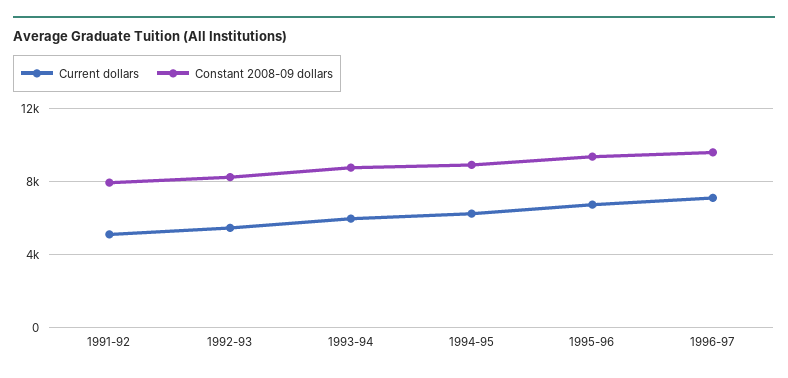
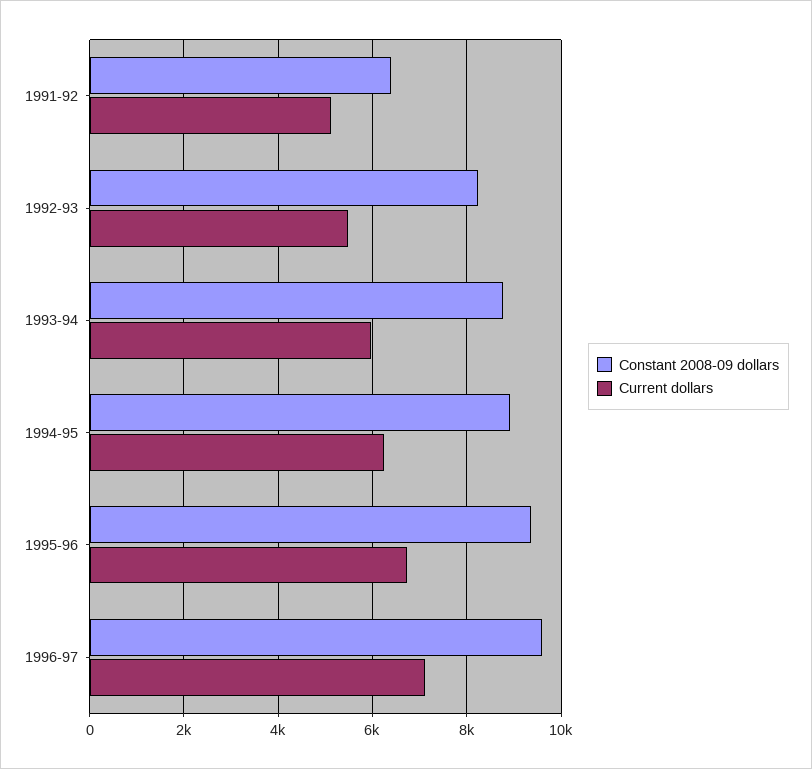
  {
    "Current dollars": {
      "1991-92": 5200,
      "1992-93": 5400,
      "1993-94": 6000,
      "1994-95": 6200,
      "1995-96": 6800,
      "1996-97": 7200
    },
    "Constant 2008-09 dollars": {
-     "1991-92": 8000,
+     "1991-92": 6400,
      "1992-93": 8200,
      "1993-94": 8800,
      "1994-95": 9000,
      "1995-96": 9400,
      "1996-97": 9600
    }
  }

